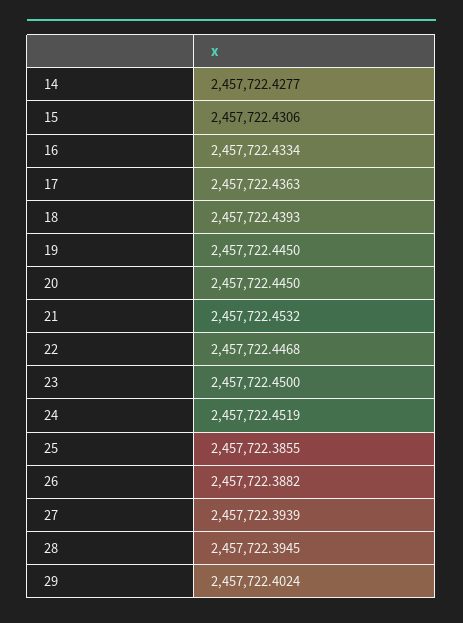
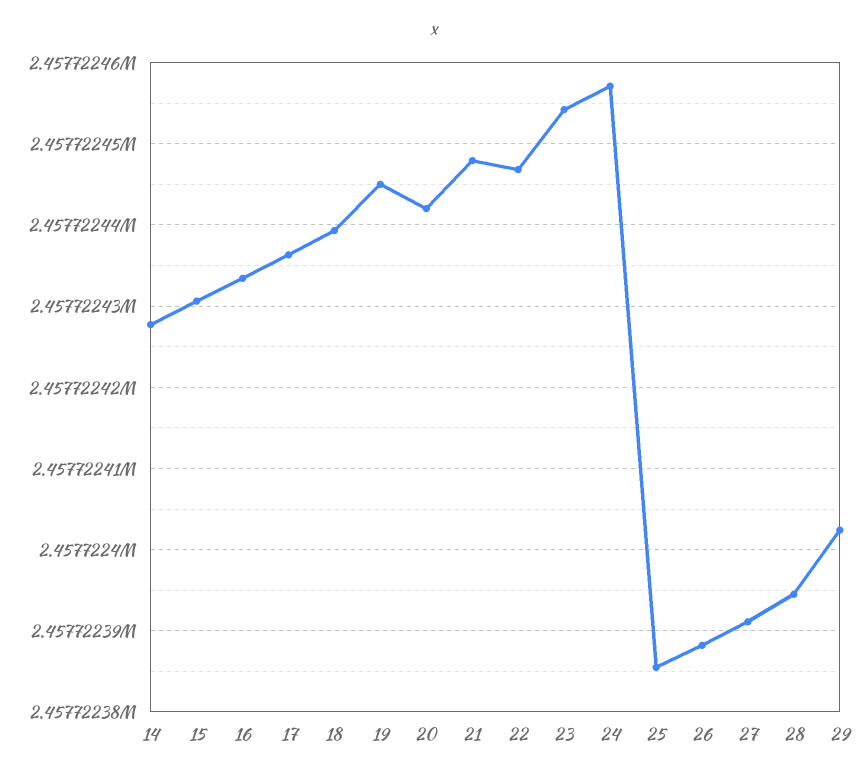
  {
    "14": 2457722.4277,
    "15": 2457722.4306,
    "16": 2457722.4334,
    "17": 2457722.4363,
    "18": 2457722.4393,
    "19": 2457722.445,
-   "20": 2457722.445,
+   "20": 2457722.442,
-   "21": 2457722.4532,
+   "21": 2457722.448,
    "22": 2457722.4468,
-   "23": 2457722.45,
+   "23": 2457722.454,
-   "24": 2457722.4519,
+   "24": 2457722.457,
    "25": 2457722.3855,
    "26": 2457722.3882,
-   "27": 2457722.3939,
+   "27": 2457722.391,
    "28": 2457722.3945,
    "29": 2457722.4024
  }

